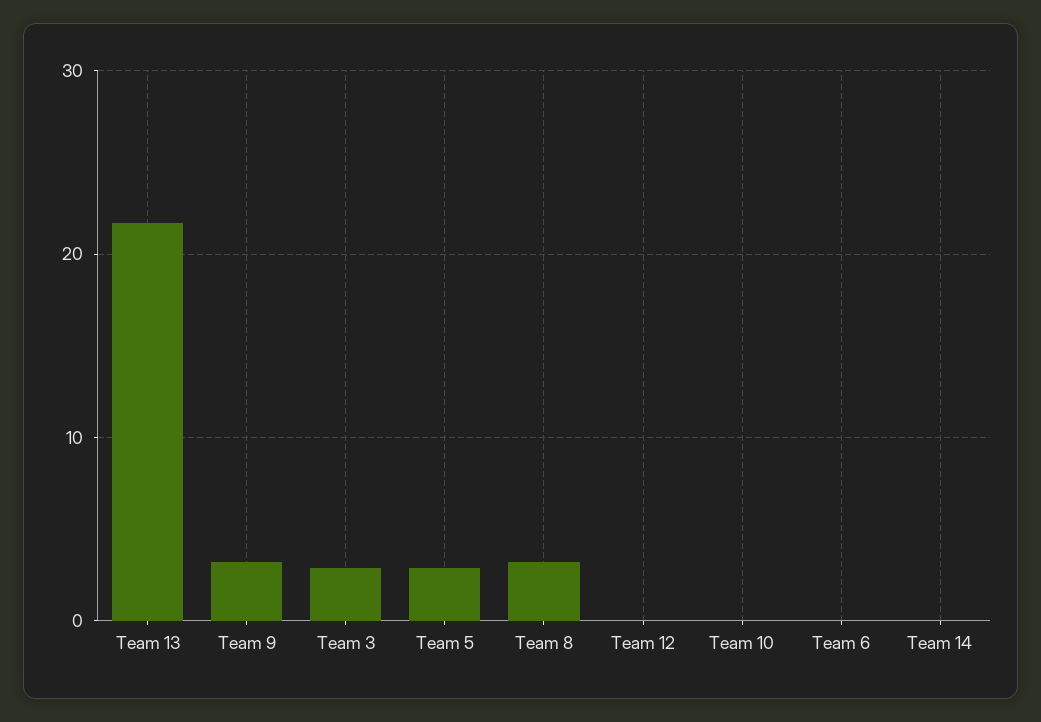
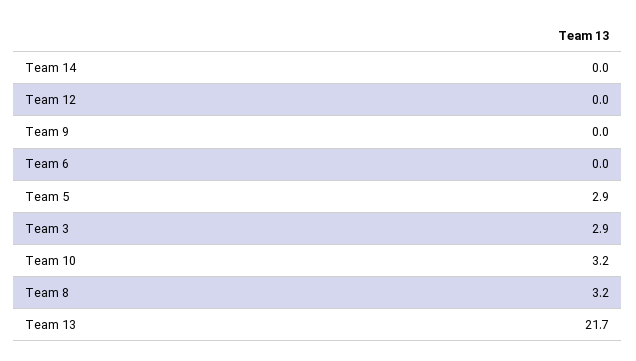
  {
    "Team 13": 21.7,
-   "Team 9": 3,
+   "Team 9": 0,
    "Team 3": 2.9,
    "Team 5": 2.9,
    "Team 8": 3.2,
    "Team 12": 0,
-   "Team 10": 0,
+   "Team 10": 3.2,
    "Team 6": 0,
    "Team 14": 0
  }

